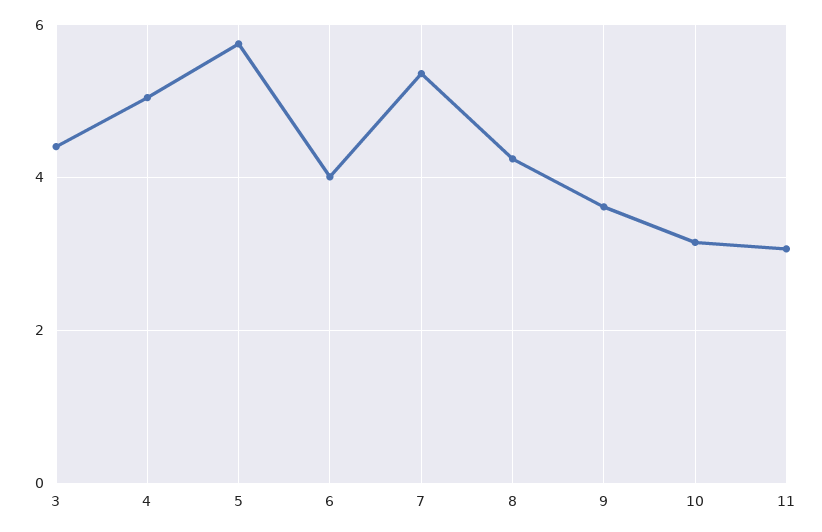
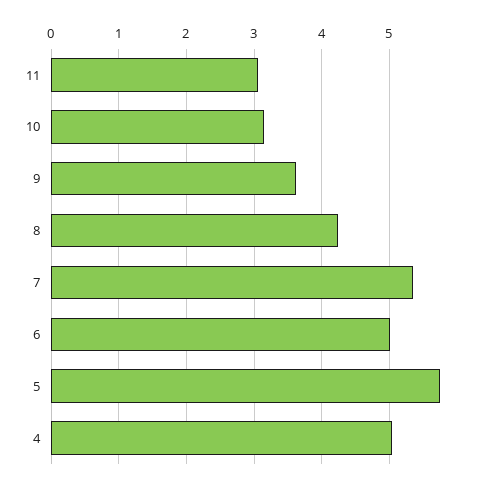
  {
-   "3": 4.4,
    "4": 5,
    "5": 5.7,
-   "6": 4,
+   "6": 5,
    "7": 5.4,
    "8": 4.2,
    "9": 3.6,
    "10": 3.2,
    "11": 3.1
  }

